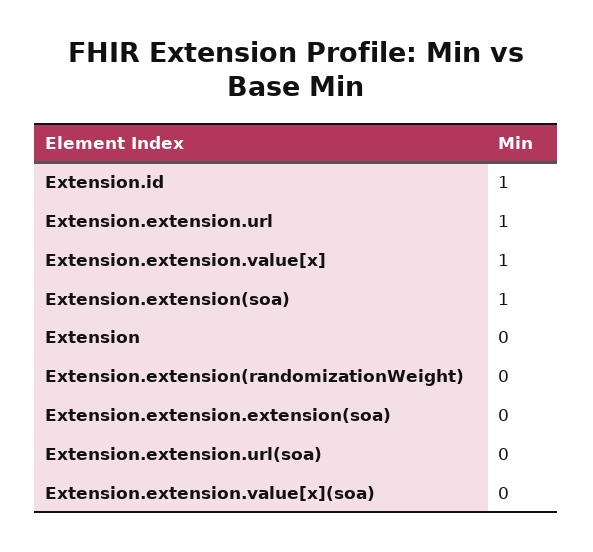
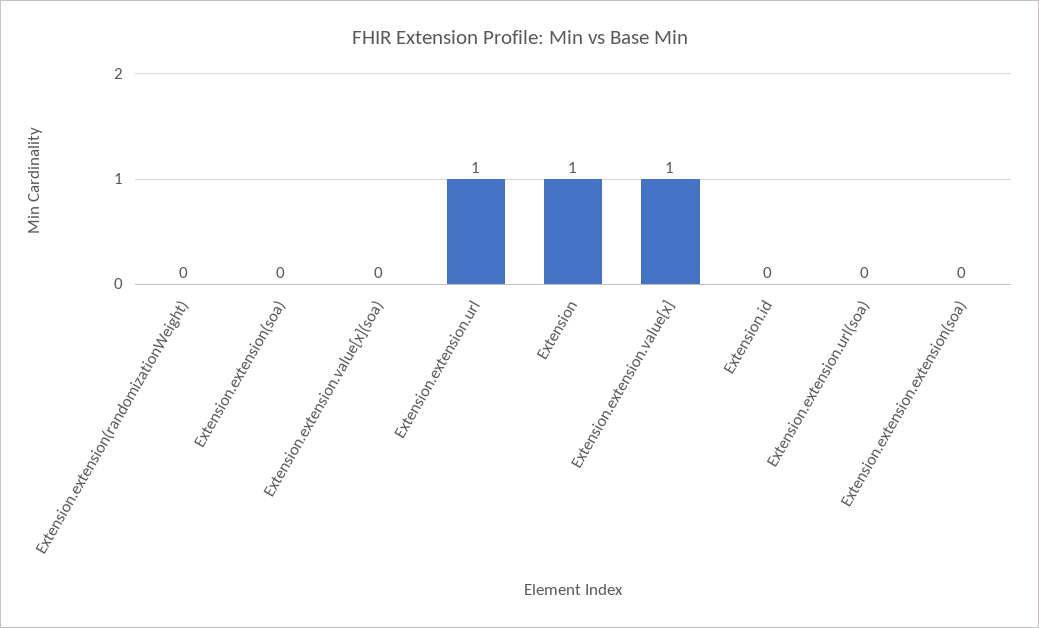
  {
-   "Extension.id": 1,
+   "Extension.id": 0,
    "Extension.extension.url": 1,
    "Extension.extension.value[x]": 1,
-   "Extension.extension(soa)": 1,
+   "Extension.extension(soa)": 0,
-   "Extension": 0,
+   "Extension": 1,
    "Extension.extension(randomizationWeight)": 0,
    "Extension.extension.extension(soa)": 0,
    "Extension.extension.url(soa)": 0,
    "Extension.extension.value[x](soa)": 0
  }

